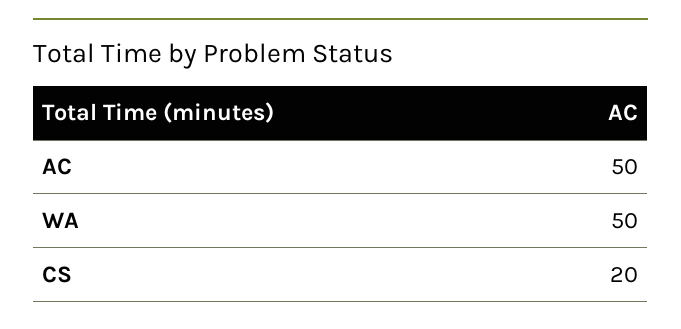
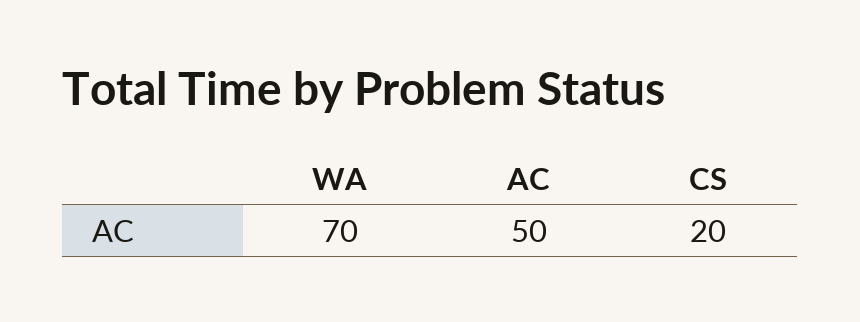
  {
    "AC": 50,
-   "WA": 50,
+   "WA": 70,
    "CS": 20
  }

